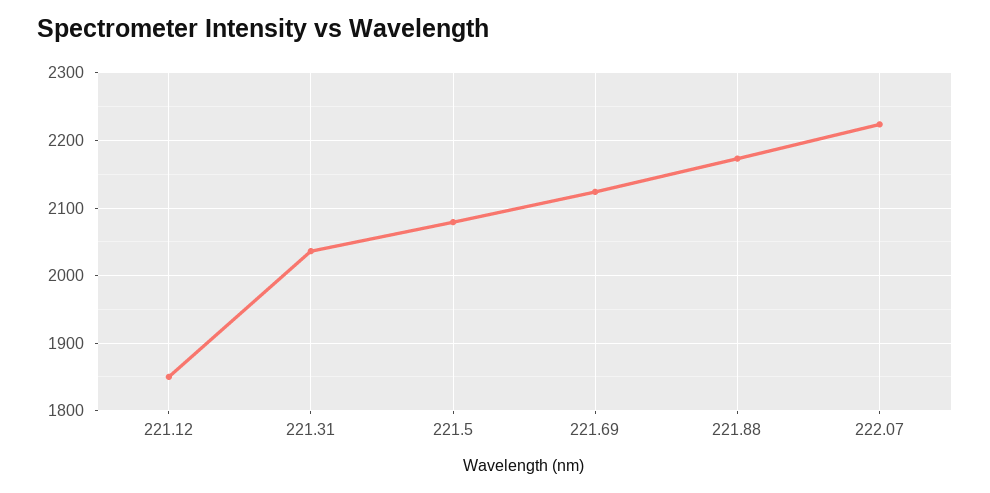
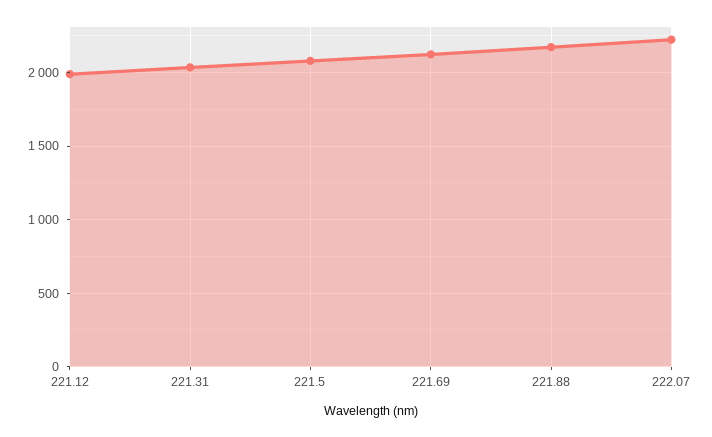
  {
-   "221.12": 1850,
+   "221.12": 2000,
    "221.31": 2040,
    "221.5": 2080,
    "221.69": 2120,
    "221.88": 2170,
    "222.07": 2220
  }

